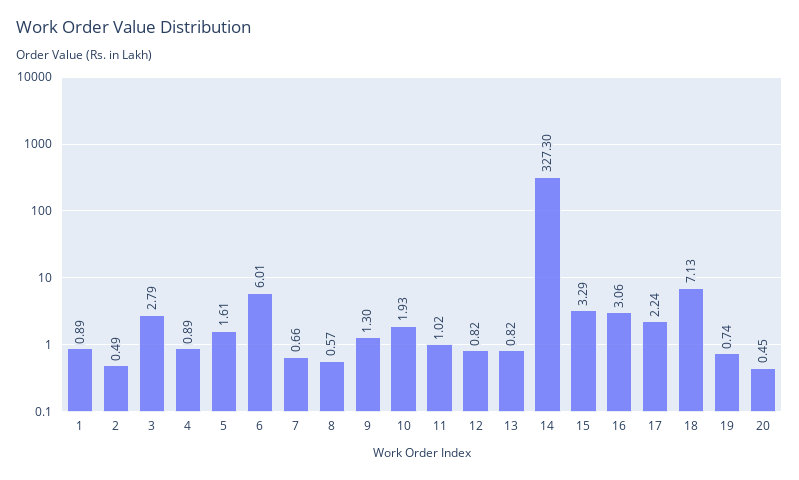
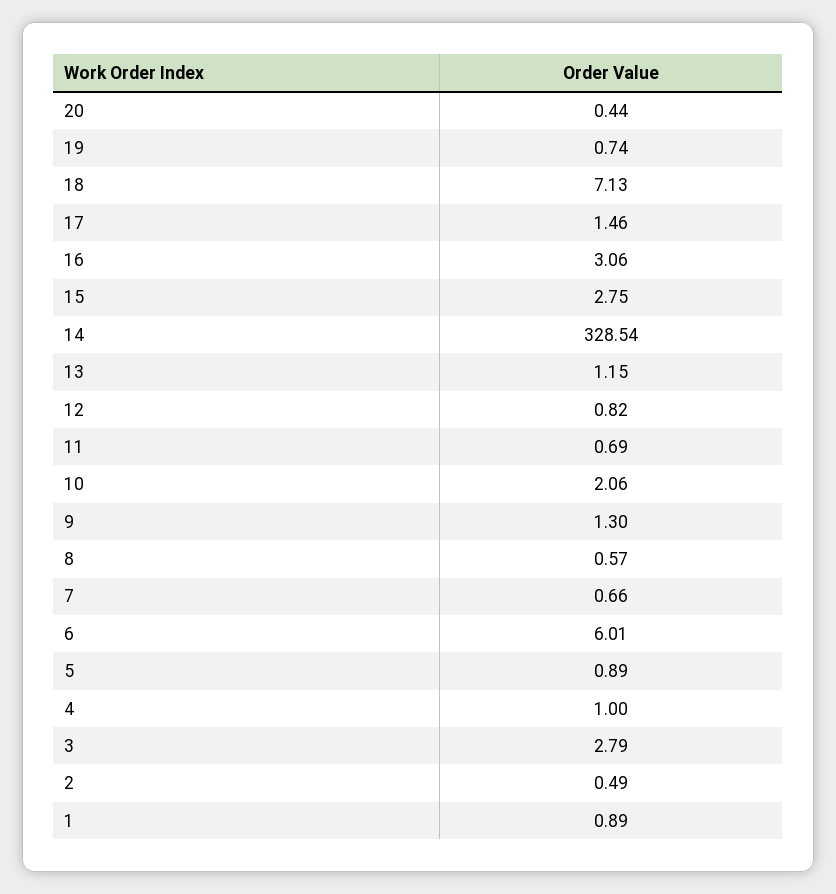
  {
    "1": 0.89,
    "2": 0.49,
    "3": 2.79,
-   "4": 0.89,
+   "4": 1,
-   "5": 1.61,
+   "5": 0.89,
    "6": 6.01,
    "7": 0.66,
    "8": 0.57,
    "9": 1.3,
-   "10": 1.93,
+   "10": 2.06,
-   "11": 1.02,
+   "11": 0.69,
    "12": 0.82,
-   "13": 0.82,
+   "13": 1.15,
-   "14": 327.3,
+   "14": 328.54,
-   "15": 3.29,
+   "15": 2.75,
    "16": 3.06,
-   "17": 2.24,
+   "17": 1.46,
    "18": 7.13,
    "19": 0.74,
-   "20": 0.45
+   "20": 0.44
  }

